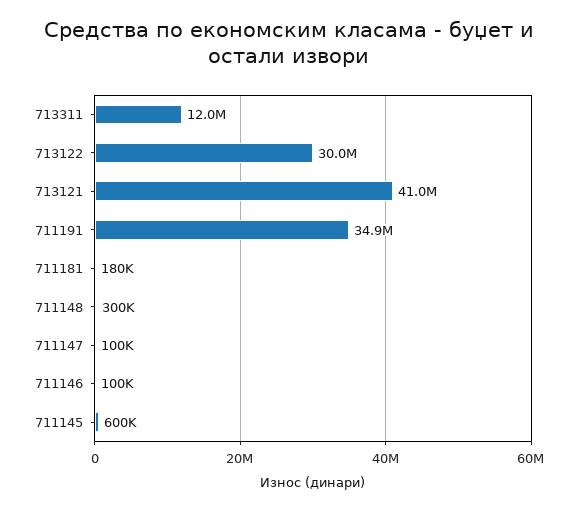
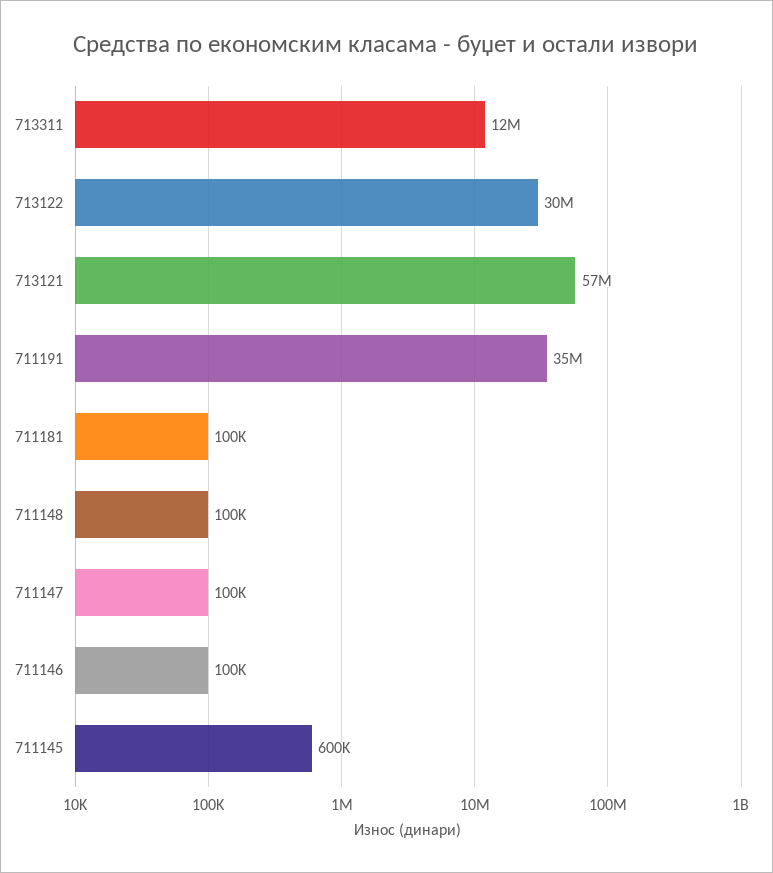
  {
    "713311": 12000000,
    "713122": 30000000,
-   "713121": 41000000,
+   "713121": 57000000,
    "711191": 34900000,
-   "711181": 180000,
+   "711181": 100000,
-   "711148": 300000,
+   "711148": 100000,
    "711147": 100000,
    "711146": 100000,
    "711145": 600000
  }

